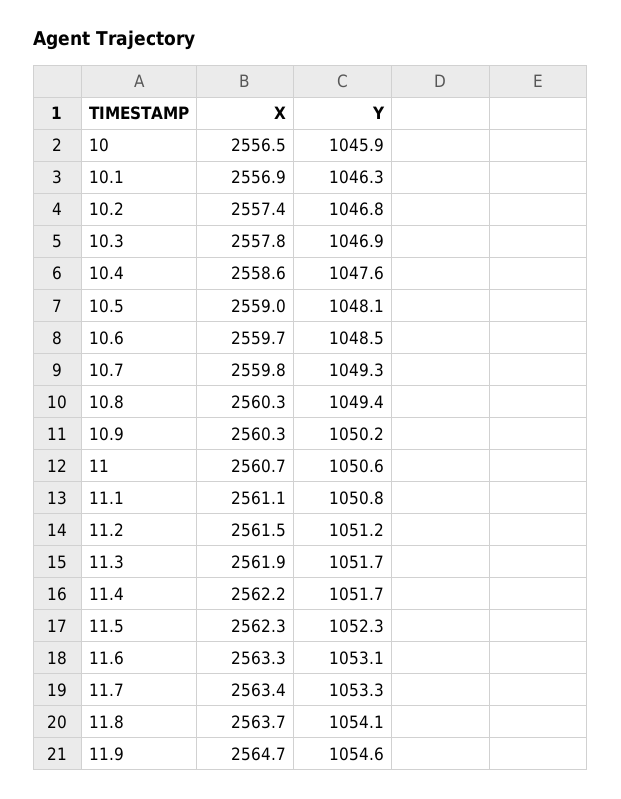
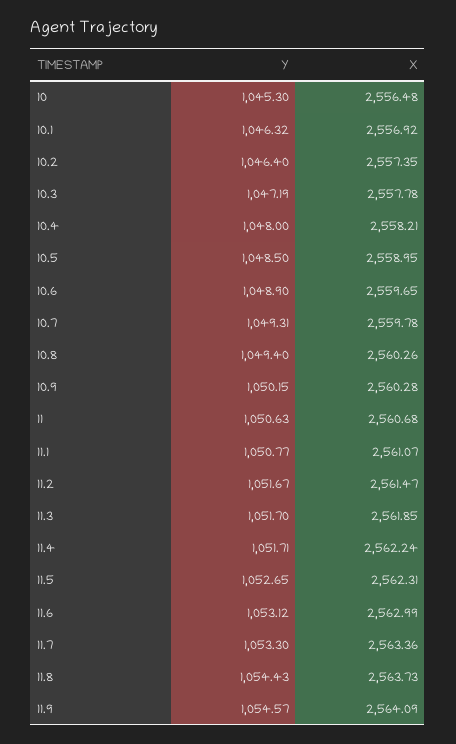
  {
    "X": {
      "10": 2556.48,
      "10.1": 2556.92,
      "10.2": 2557.35,
      "10.3": 2557.78,
-     "10.4": 2558.6,
+     "10.4": 2558.21,
      "10.5": 2558.95,
      "10.6": 2559.65,
      "10.7": 2559.78,
      "10.8": 2560.26,
      "10.9": 2560.28,
      "11": 2560.68,
      "11.1": 2561.07,
      "11.2": 2561.47,
      "11.3": 2561.85,
      "11.4": 2562.24,
      "11.5": 2562.31,
-     "11.6": 2563.3,
+     "11.6": 2562.99,
      "11.7": 2563.36,
      "11.8": 2563.73,
-     "11.9": 2564.7
+     "11.9": 2564.09
    },
    "Y": {
-     "10": 1045.9,
+     "10": 1045.3,
      "10.1": 1046.32,
-     "10.2": 1046.8,
+     "10.2": 1046.4,
-     "10.3": 1046.9,
+     "10.3": 1047.19,
-     "10.4": 1047.6,
+     "10.4": 1048,
-     "10.5": 1048.1,
+     "10.5": 1048.5,
-     "10.6": 1048.5,
+     "10.6": 1048.9,
      "10.7": 1049.31,
      "10.8": 1049.4,
      "10.9": 1050.15,
      "11": 1050.63,
      "11.1": 1050.77,
-     "11.2": 1051.2,
+     "11.2": 1051.67,
      "11.3": 1051.7,
      "11.4": 1051.71,
-     "11.5": 1052.3,
+     "11.5": 1052.65,
      "11.6": 1053.12,
      "11.7": 1053.3,
-     "11.8": 1054.1,
+     "11.8": 1054.43,
      "11.9": 1054.57
    }
  }

